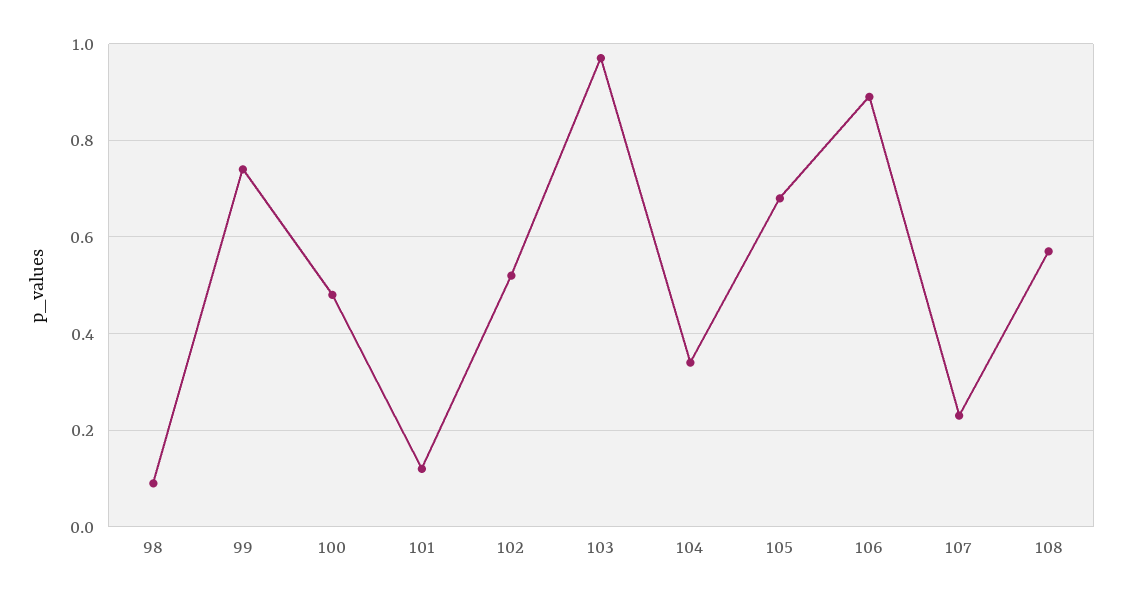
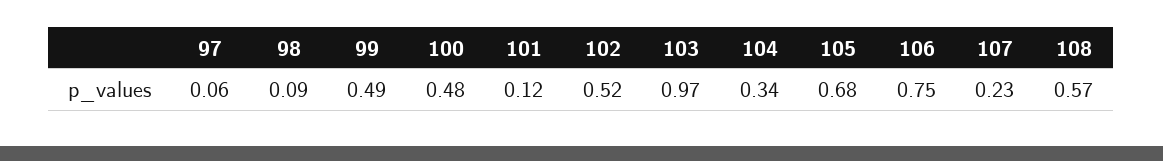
  {
    "98": 0.09,
-   "99": 0.75,
+   "99": 0.49,
    "100": 0.48,
    "101": 0.12,
    "102": 0.52,
    "103": 0.97,
    "104": 0.34,
    "105": 0.68,
-   "106": 0.9,
+   "106": 0.75,
    "107": 0.23,
-   "108": 0.57
+   "108": 0.57,
+   "97": 0.06
  }

